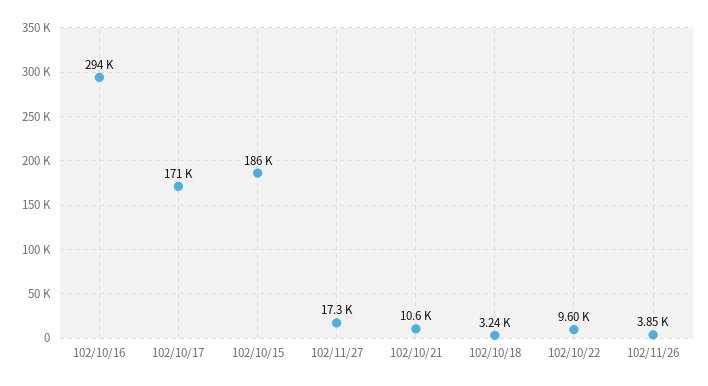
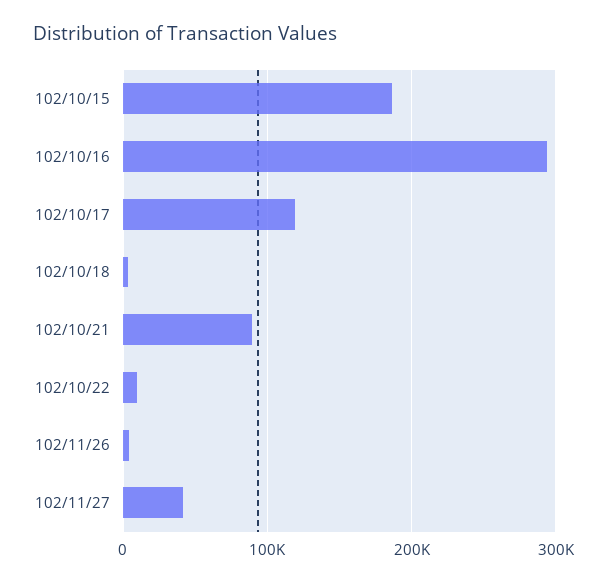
  {
    "102/10/16": 294000,
-   "102/10/17": 171000,
+   "102/10/17": 120000,
    "102/10/15": 186000,
-   "102/11/27": 17300,
+   "102/11/27": 40000,
-   "102/10/21": 10600,
+   "102/10/21": 90000,
    "102/10/18": 3240,
    "102/10/22": 9600,
    "102/11/26": 3850
  }

